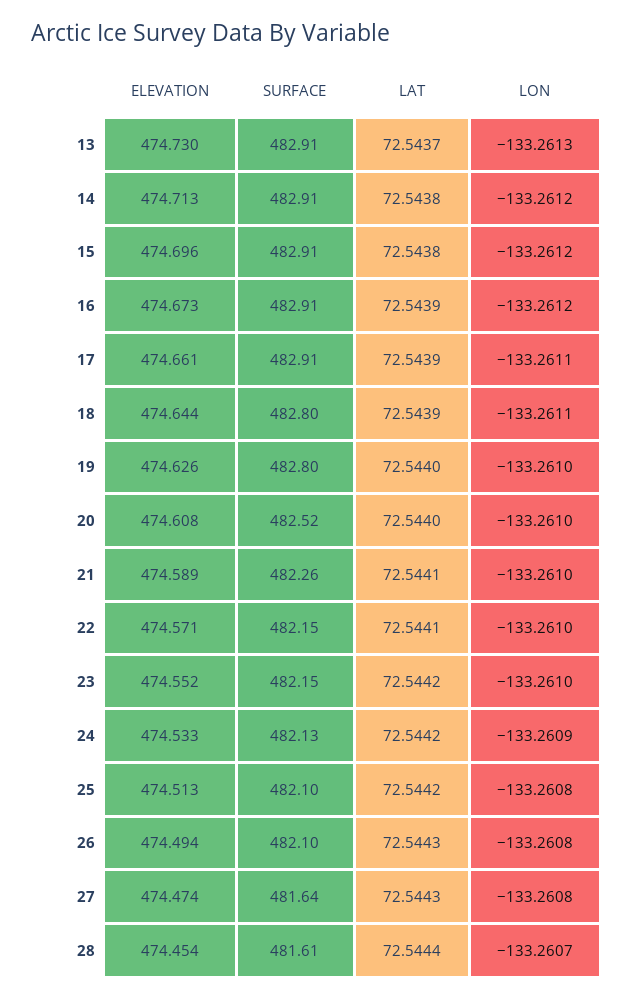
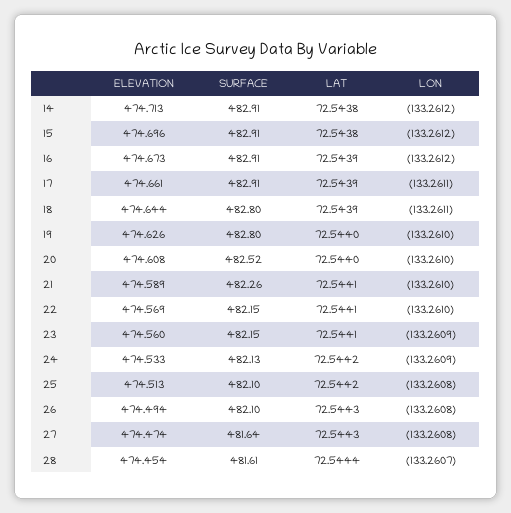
  {
    "ELEVATION": {
-     "13": 474.73,
      "14": 474.713,
      "15": 474.696,
      "16": 474.673,
      "17": 474.661,
      "18": 474.644,
      "19": 474.626,
      "20": 474.608,
      "21": 474.589,
-     "22": 474.571,
+     "22": 474.569,
-     "23": 474.552,
+     "23": 474.56,
      "24": 474.533,
      "25": 474.513,
      "26": 474.494,
      "27": 474.474,
      "28": 474.454
    },
    "SURFACE": {
-     "13": 482.91,
      "14": 482.91,
      "15": 482.91,
      "16": 482.91,
      "17": 482.91,
      "18": 482.8,
      "19": 482.8,
      "20": 482.52,
      "21": 482.26,
      "22": 482.15,
      "23": 482.15,
      "24": 482.13,
      "25": 482.1,
      "26": 482.1,
      "27": 481.64,
      "28": 481.61
    },
    "LAT": {
-     "13": 72.5437,
      "14": 72.5438,
      "15": 72.5438,
      "16": 72.5439,
      "17": 72.5439,
      "18": 72.5439,
      "19": 72.544,
      "20": 72.544,
      "21": 72.5441,
      "22": 72.5441,
-     "23": 72.5442,
+     "23": 72.5441,
      "24": 72.5442,
      "25": 72.5442,
      "26": 72.5443,
      "27": 72.5443,
      "28": 72.5444
    },
    "LON": {
-     "13": -133.2613,
      "14": -133.2612,
      "15": -133.2612,
      "16": -133.2612,
      "17": -133.2611,
      "18": -133.2611,
      "19": -133.261,
      "20": -133.261,
      "21": -133.261,
      "22": -133.261,
-     "23": -133.261,
+     "23": -133.2609,
      "24": -133.2609,
      "25": -133.2608,
      "26": -133.2608,
      "27": -133.2608,
      "28": -133.2607
    }
  }

